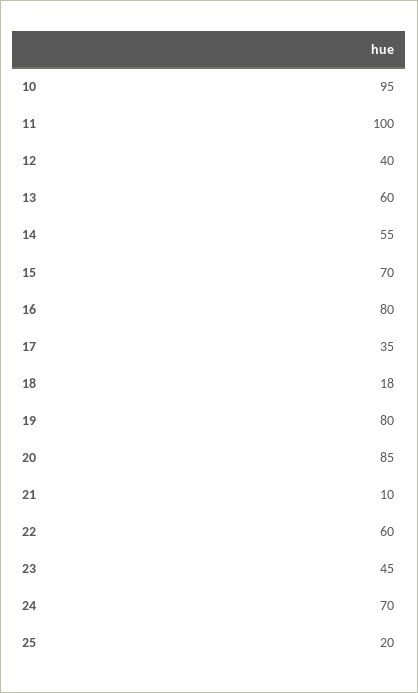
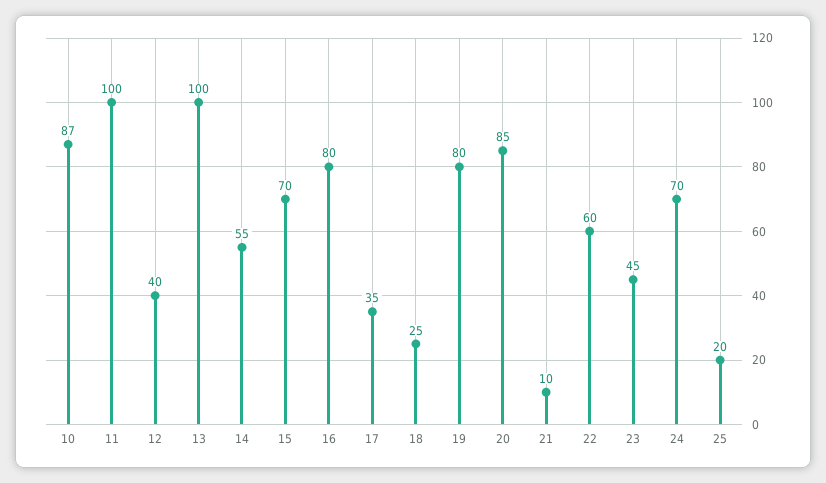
  {
-   "10": 95,
+   "10": 87,
    "11": 100,
    "12": 40,
-   "13": 60,
+   "13": 100,
    "14": 55,
    "15": 70,
    "16": 80,
    "17": 35,
-   "18": 18,
+   "18": 25,
    "19": 80,
    "20": 85,
    "21": 10,
    "22": 60,
    "23": 45,
    "24": 70,
    "25": 20
  }

